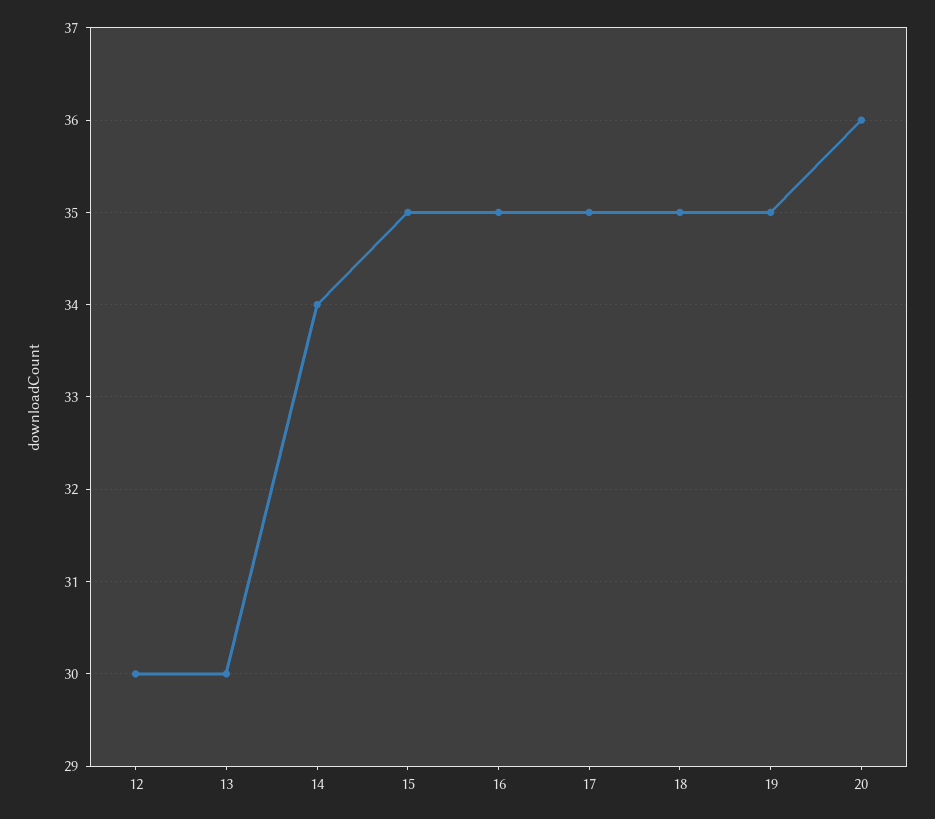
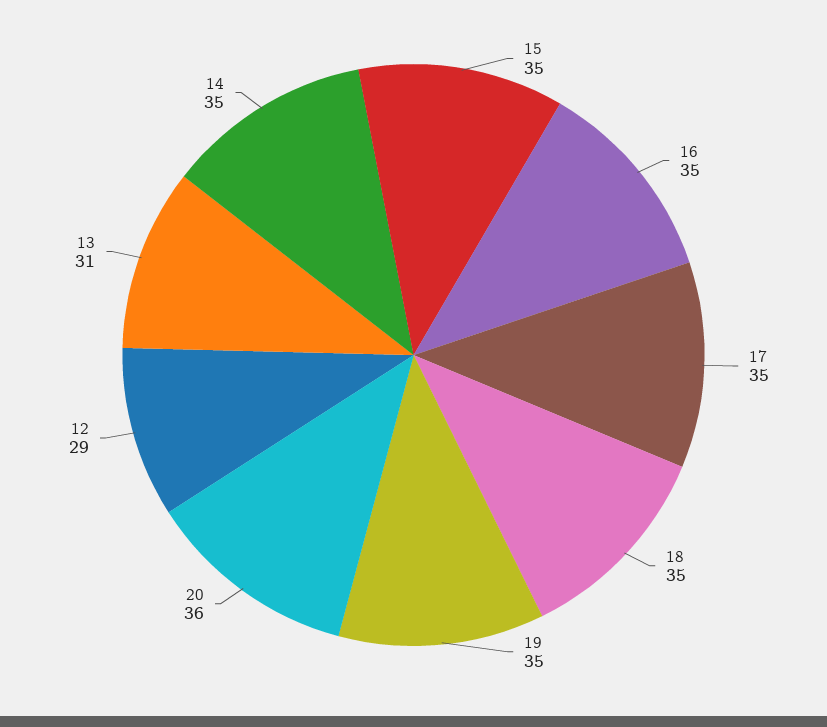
  {
-   "12": 30,
+   "12": 29,
-   "13": 30,
+   "13": 31,
-   "14": 34,
+   "14": 35,
    "15": 35,
    "16": 35,
    "17": 35,
    "18": 35,
    "19": 35,
    "20": 36
  }

